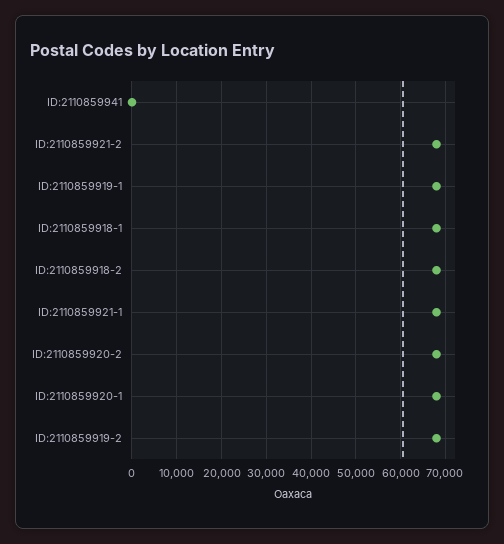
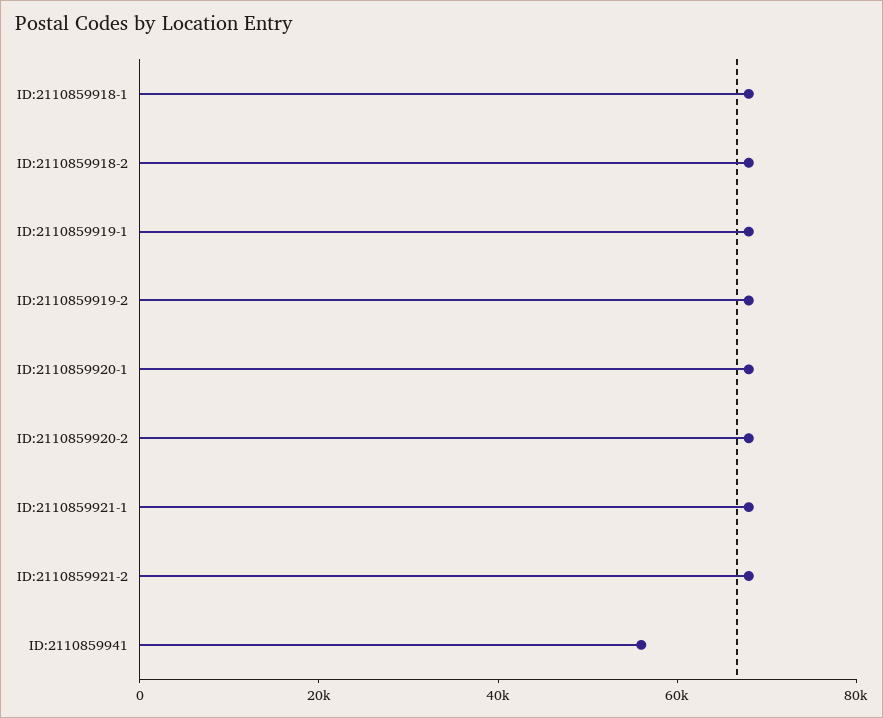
  {
-   "ID:2110859941": 0,
+   "ID:2110859941": 55000,
    "ID:2110859921-2": 68000,
    "ID:2110859919-1": 68000,
    "ID:2110859918-1": 68000,
    "ID:2110859918-2": 68000,
    "ID:2110859921-1": 68000,
    "ID:2110859920-2": 68000,
    "ID:2110859920-1": 68000,
    "ID:2110859919-2": 68000
  }

